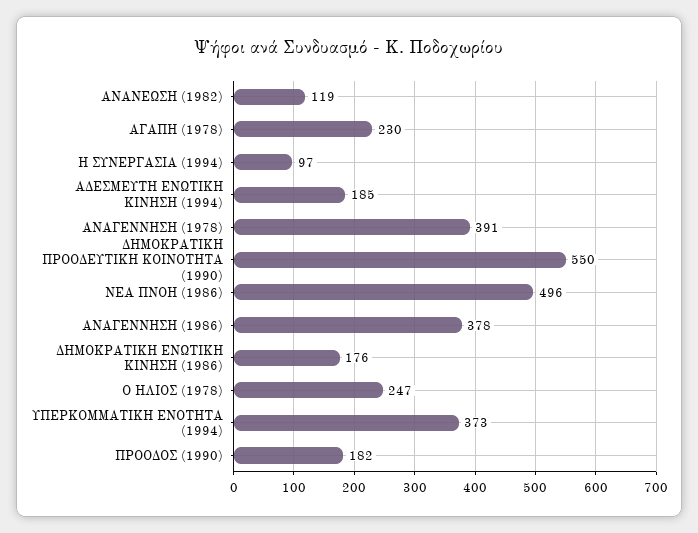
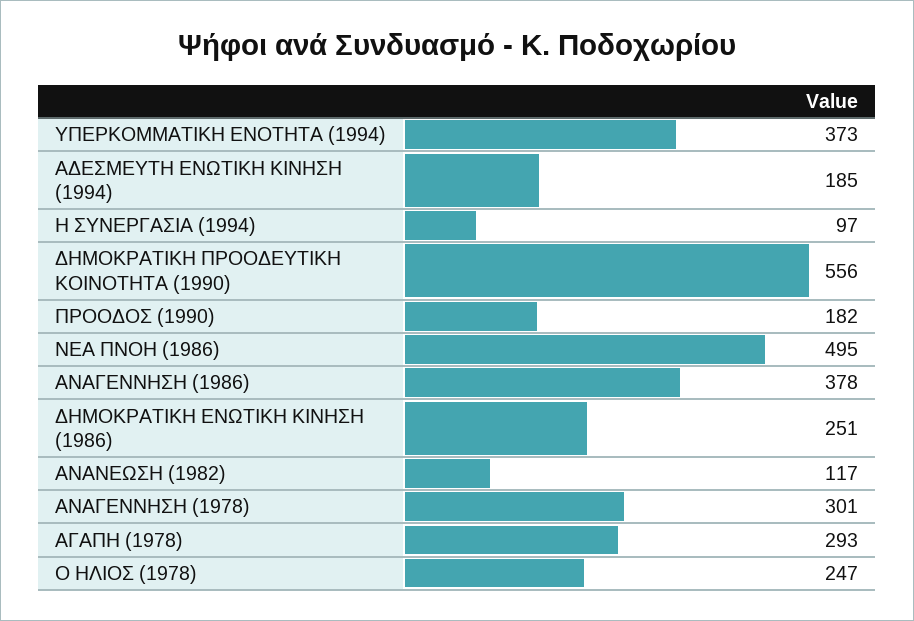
  {
-   "ΑΝΑΝΕΩΣΗ (1982)": 119,
+   "ΑΝΑΝΕΩΣΗ (1982)": 117,
-   "ΑΓΑΠΗ (1978)": 230,
+   "ΑΓΑΠΗ (1978)": 293,
    "Η ΣΥΝΕΡΓΑΣΙΑ (1994)": 97,
    "ΑΔΕΣΜΕΥΤΗ ΕΝΩΤΙΚΗ ΚΙΝΗΣΗ (1994)": 185,
-   "ΑΝΑΓΕΝΝΗΣΗ (1978)": 391,
+   "ΑΝΑΓΕΝΝΗΣΗ (1978)": 301,
-   "ΔΗΜΟΚΡΑΤΙΚΗ ΠΡΟΟΔΕΥΤΙΚΗ ΚΟΙΝΟΤΗΤΑ (1990)": 550,
+   "ΔΗΜΟΚΡΑΤΙΚΗ ΠΡΟΟΔΕΥΤΙΚΗ ΚΟΙΝΟΤΗΤΑ (1990)": 556,
-   "ΝΕΑ ΠΝΟΗ (1986)": 496,
+   "ΝΕΑ ΠΝΟΗ (1986)": 495,
    "ΑΝΑΓΕΝΝΗΣΗ (1986)": 378,
-   "ΔΗΜΟΚΡΑΤΙΚΗ ΕΝΩΤΙΚΗ ΚΙΝΗΣΗ (1986)": 176,
+   "ΔΗΜΟΚΡΑΤΙΚΗ ΕΝΩΤΙΚΗ ΚΙΝΗΣΗ (1986)": 251,
    "Ο ΗΛΙΟΣ (1978)": 247,
    "ΥΠΕΡΚΟΜΜΑΤΙΚΗ ΕΝΟΤΗΤΑ (1994)": 373,
    "ΠΡΟΟΔΟΣ (1990)": 182
  }

